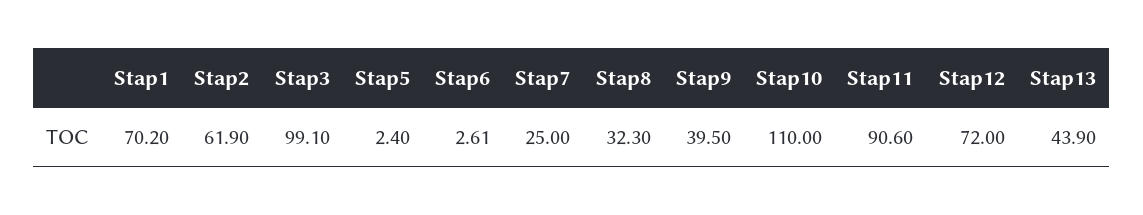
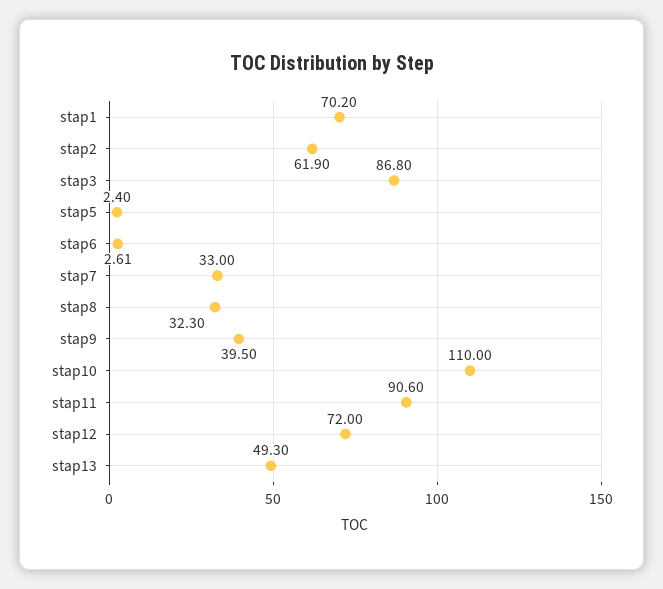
  {
    "Stap1": 70.2,
    "Stap2": 61.9,
-   "Stap3": 99.1,
+   "Stap3": 86.8,
    "Stap5": 2.4,
    "Stap6": 2.61,
-   "Stap7": 25,
+   "Stap7": 33,
    "Stap8": 32.3,
    "Stap9": 39.5,
    "Stap10": 110,
    "Stap11": 90.6,
    "Stap12": 72,
-   "Stap13": 43.9
+   "Stap13": 49.3
  }

